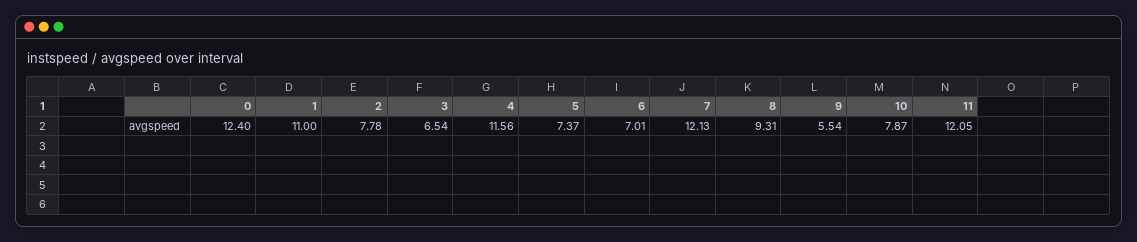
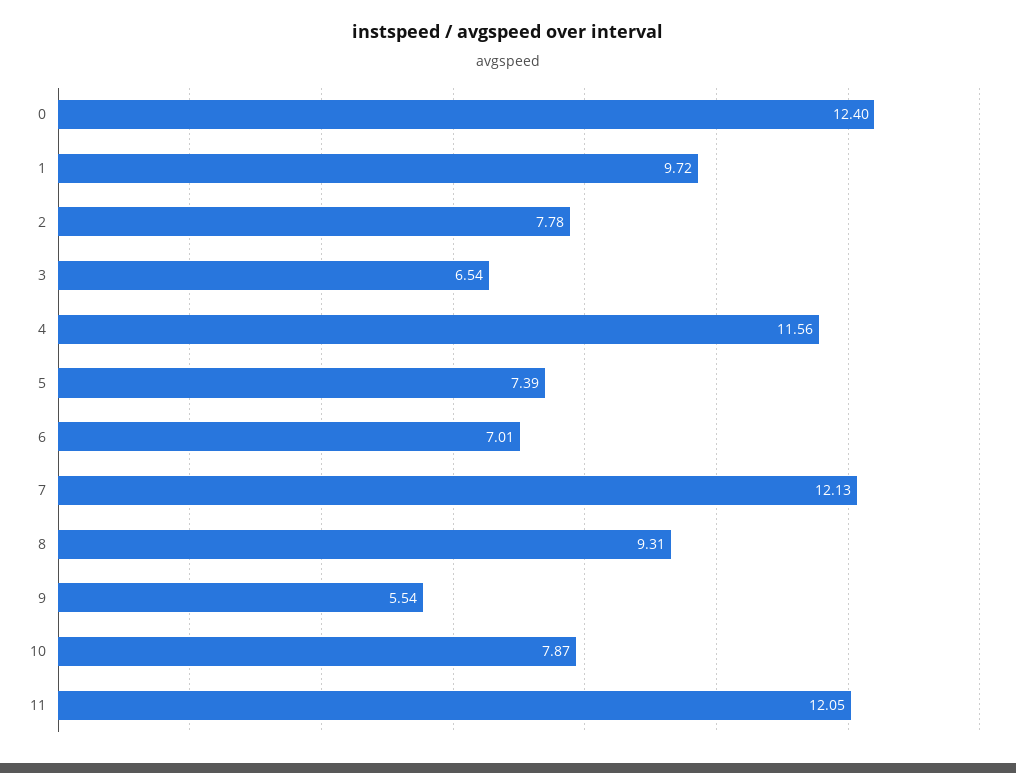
  {
    "0": 12.4,
-   "1": 11,
+   "1": 9.72,
    "2": 7.78,
    "3": 6.54,
    "4": 11.56,
-   "5": 7.37,
+   "5": 7.39,
    "6": 7.01,
    "7": 12.13,
    "8": 9.31,
    "9": 5.54,
    "10": 7.87,
    "11": 12.05
  }

